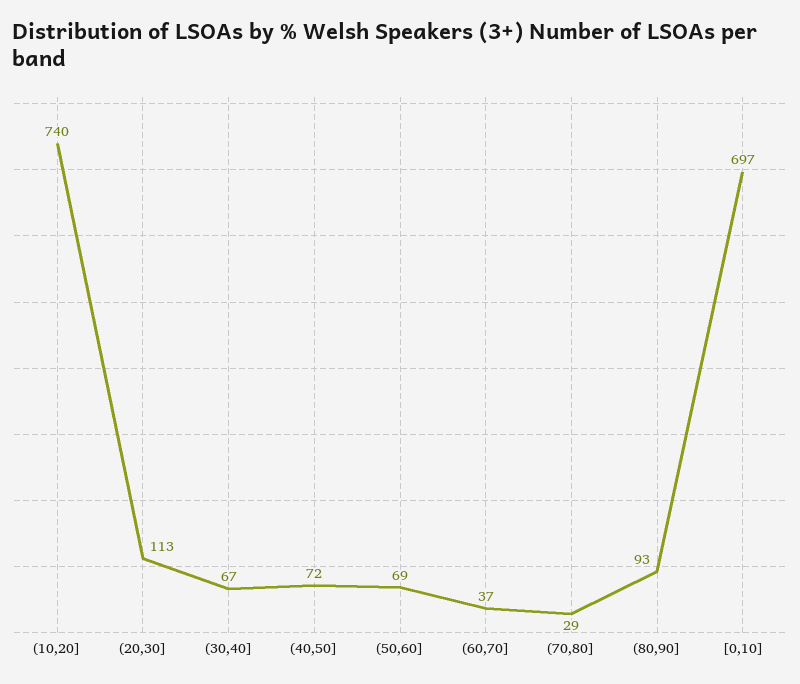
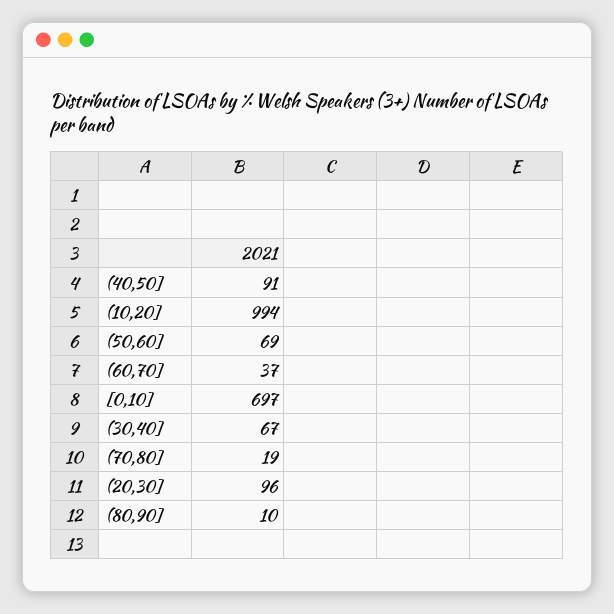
  {
-   "(10,20]": 740,
+   "(10,20]": 994,
-   "(20,30]": 113,
+   "(20,30]": 96,
    "(30,40]": 67,
-   "(40,50]": 72,
+   "(40,50]": 91,
    "(50,60]": 69,
    "(60,70]": 37,
-   "(70,80]": 29,
+   "(70,80]": 19,
-   "(80,90]": 93,
+   "(80,90]": 10,
    "[0,10]": 697
  }

